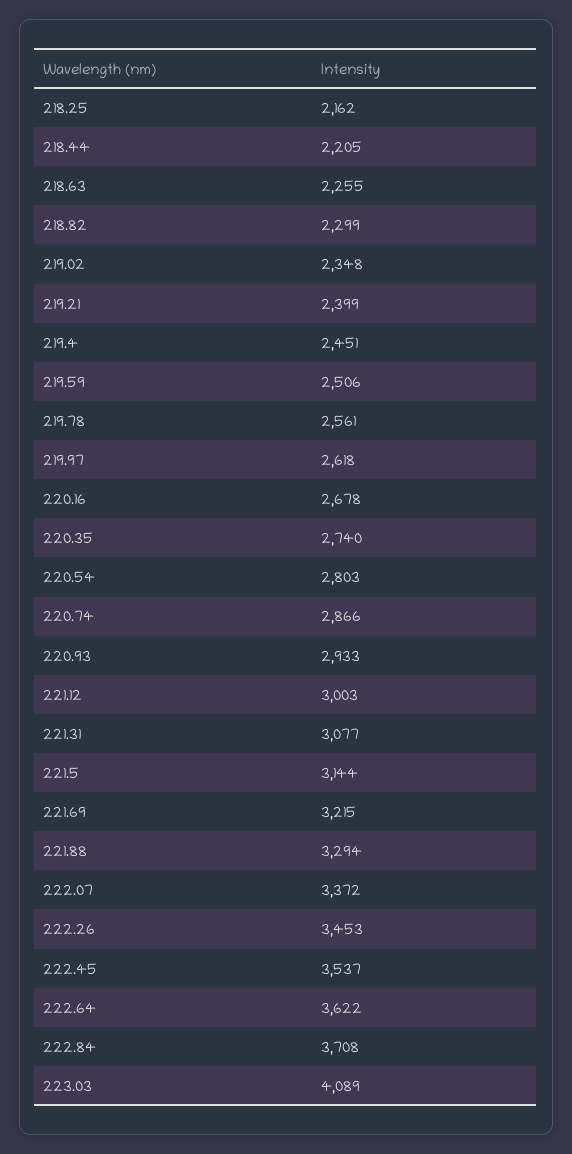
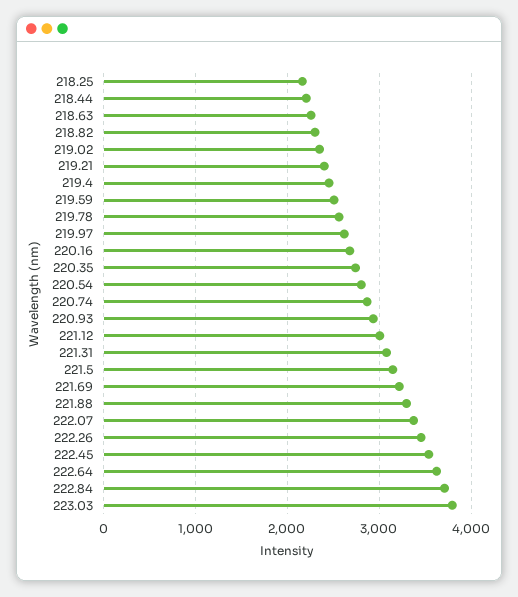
  {
    "218.25": 2162,
    "218.44": 2205,
    "218.63": 2255,
    "218.82": 2299,
    "219.02": 2348,
    "219.21": 2399,
    "219.4": 2451,
    "219.59": 2506,
    "219.78": 2561,
    "219.97": 2618,
    "220.16": 2678,
    "220.35": 2740,
    "220.54": 2803,
    "220.74": 2866,
    "220.93": 2933,
    "221.12": 3003,
    "221.31": 3077,
    "221.5": 3144,
    "221.69": 3215,
    "221.88": 3294,
    "222.07": 3372,
    "222.26": 3453,
    "222.45": 3537,
    "222.64": 3622,
    "222.84": 3708,
-   "223.03": 4089
+   "223.03": 3800
  }

